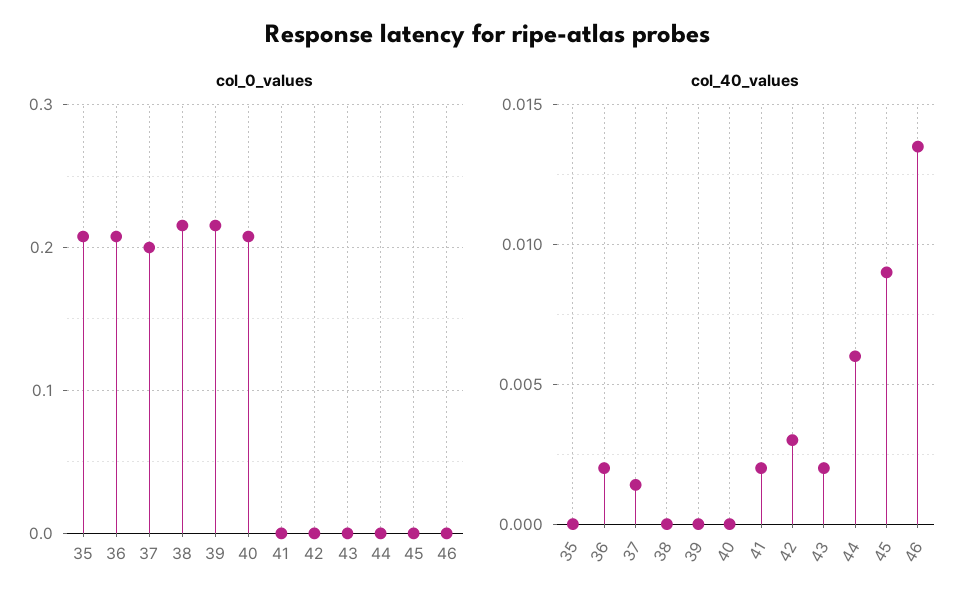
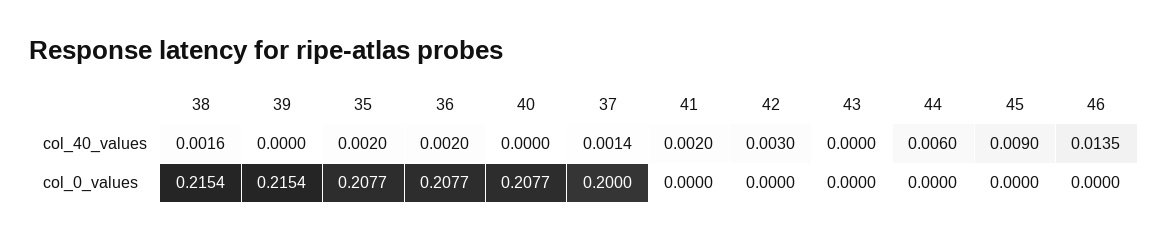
  {
    "col_0_values": {
      "35": 0.2077,
      "36": 0.2077,
      "37": 0.2,
      "38": 0.2154,
      "39": 0.2154,
      "40": 0.2077,
      "41": 0,
      "42": 0,
      "43": 0,
      "44": 0,
      "45": 0,
      "46": 0
    },
    "col_40_values": {
-     "35": 0,
+     "35": 0.002,
      "36": 0.002,
      "37": 0.0014,
-     "38": 0,
+     "38": 0.0016,
      "39": 0,
      "40": 0,
      "41": 0.002,
      "42": 0.003,
-     "43": 0.002,
+     "43": 0,
      "44": 0.006,
      "45": 0.009,
      "46": 0.0135
    }
  }

